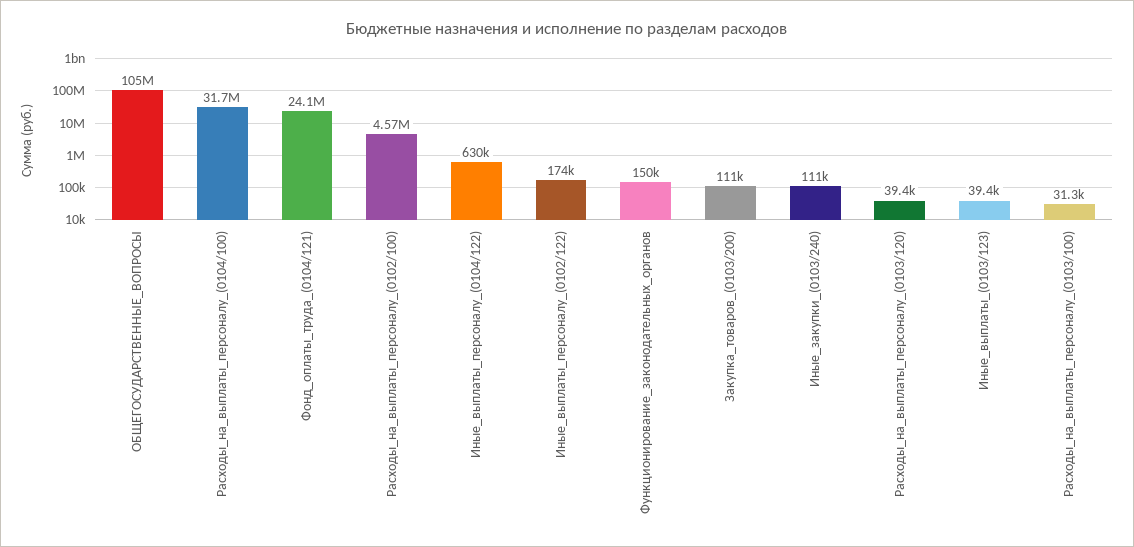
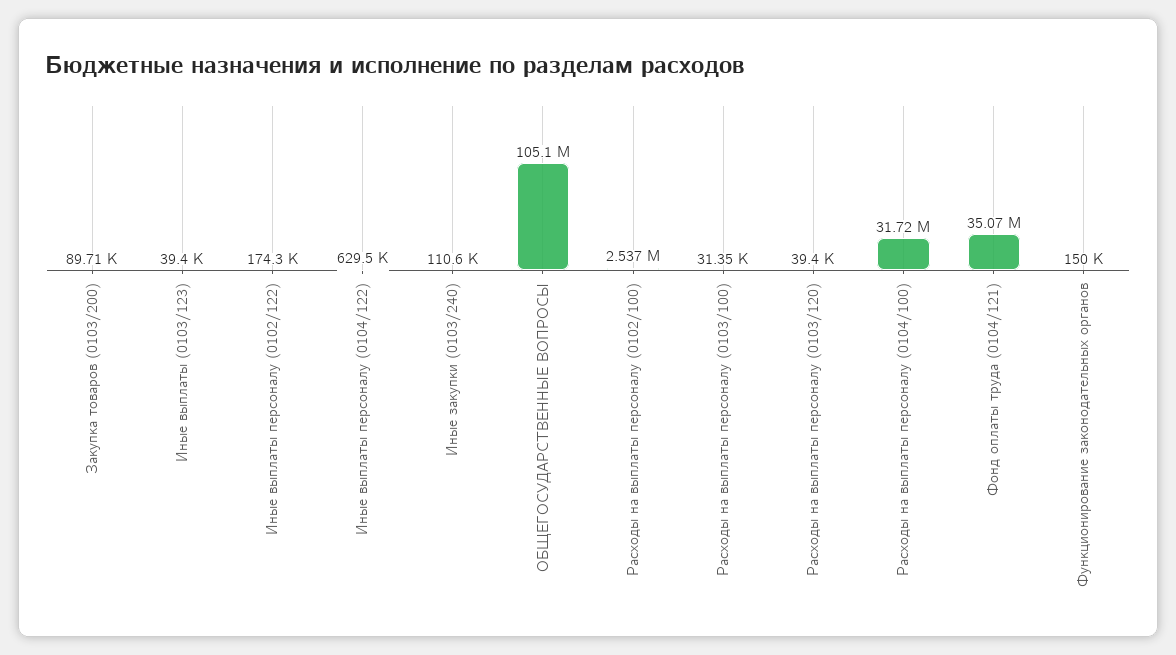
  {
    "ОБЩЕГОСУДАРСТВЕННЫЕ_ВОПРОСЫ": 105100000,
    "Расходы_на_выплаты_персоналу_(0104/100)": 31720000,
-   "Фонд_оплаты_труда_(0104/121)": 24100000,
+   "Фонд_оплаты_труда_(0104/121)": 35070000,
-   "Расходы_на_выплаты_персоналу_(0102/100)": 4570000,
+   "Расходы_на_выплаты_персоналу_(0102/100)": 2537000,
    "Иные_выплаты_персоналу_(0104/122)": 629500,
    "Иные_выплаты_персоналу_(0102/122)": 174300,
    "Функционирование_законодательных_органов": 150000,
-   "Закупка_товаров_(0103/200)": 111000,
+   "Закупка_товаров_(0103/200)": 89710,
    "Иные_закупки_(0103/240)": 110600,
    "Расходы_на_выплаты_персоналу_(0103/120)": 39400,
    "Иные_выплаты_(0103/123)": 39400,
    "Расходы_на_выплаты_персоналу_(0103/100)": 31350
  }

